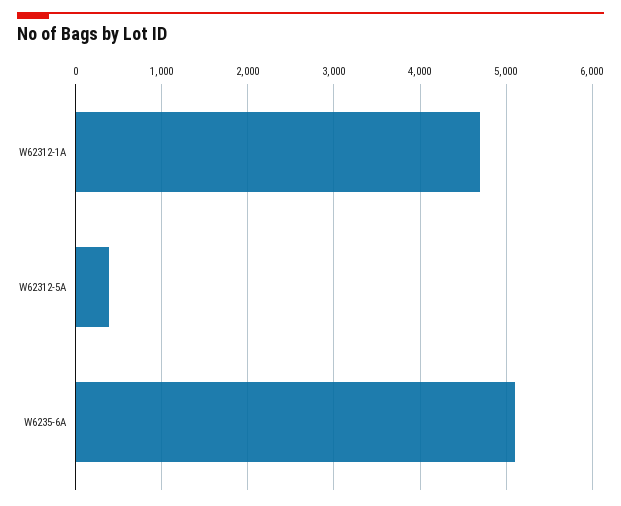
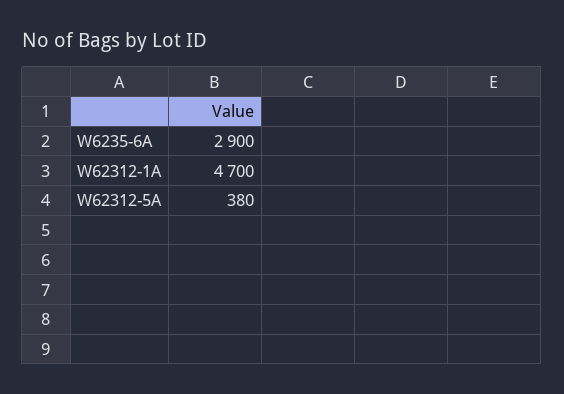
  {
    "W62312-1A": 4700,
    "W62312-5A": 380,
-   "W6235-6A": 5100
+   "W6235-6A": 2900
  }

